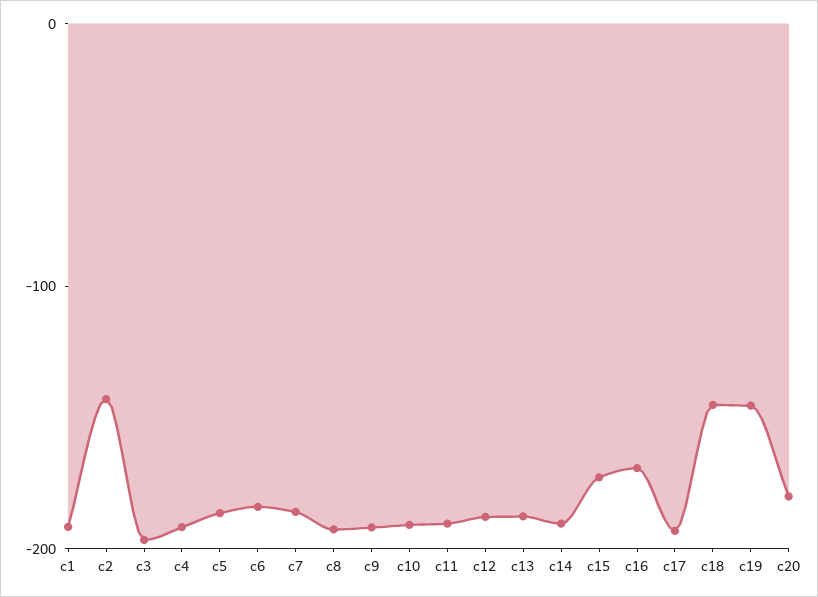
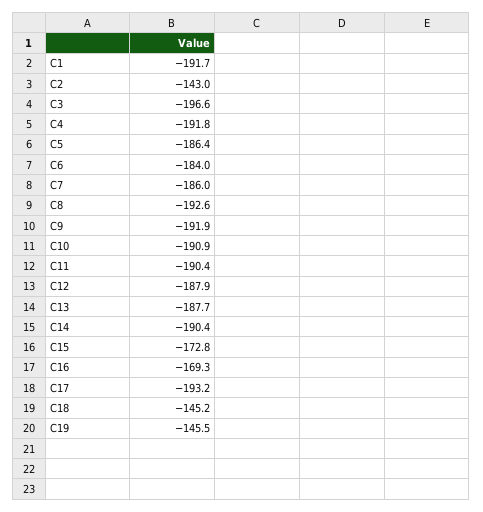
  {
    "c1": -191.7,
    "c2": -143,
    "c3": -196.6,
    "c4": -191.8,
    "c5": -186.4,
    "c6": -184,
    "c7": -186,
    "c8": -192.6,
    "c9": -191.9,
    "c10": -190.9,
    "c11": -190.4,
    "c12": -187.9,
    "c13": -187.7,
    "c14": -190.4,
    "c15": -172.8,
    "c16": -169.3,
    "c17": -193.2,
    "c18": -145.2,
-   "c19": -145.5,
+   "c19": -145.5
-   "c20": -180
  }

